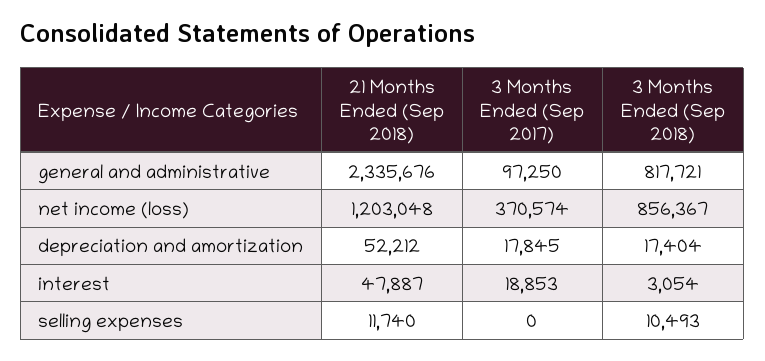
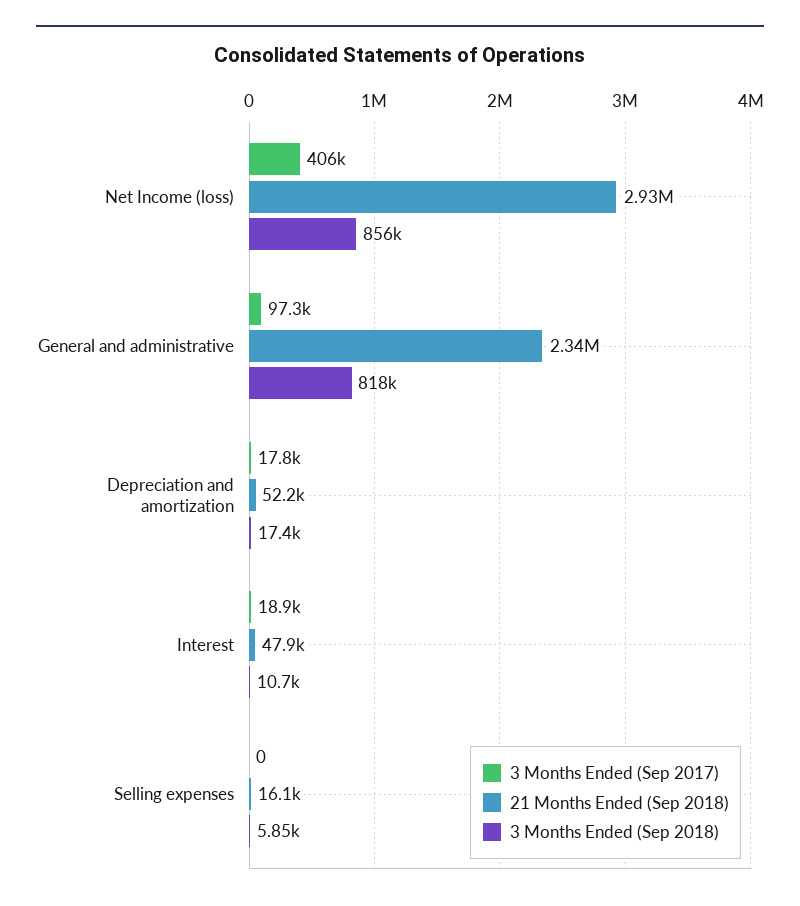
  {
    "21 Months Ended (Sep 2018)": {
      "general and administrative": 2335676,
-     "net income (loss)": 1203048,
+     "net income (loss)": 2930000,
      "depreciation and amortization": 52212,
      "interest": 47887,
-     "selling expenses": 11740
+     "selling expenses": 16100
    },
    "3 Months Ended (Sep 2017)": {
      "general and administrative": 97250,
-     "net income (loss)": 370574,
+     "net income (loss)": 406000,
      "depreciation and amortization": 17845,
      "interest": 18853,
      "selling expenses": 0
    },
    "3 Months Ended (Sep 2018)": {
      "general and administrative": 817721,
      "net income (loss)": 856367,
      "depreciation and amortization": 17404,
-     "interest": 3054,
+     "interest": 10700,
-     "selling expenses": 10493
+     "selling expenses": 5850
    }
  }

